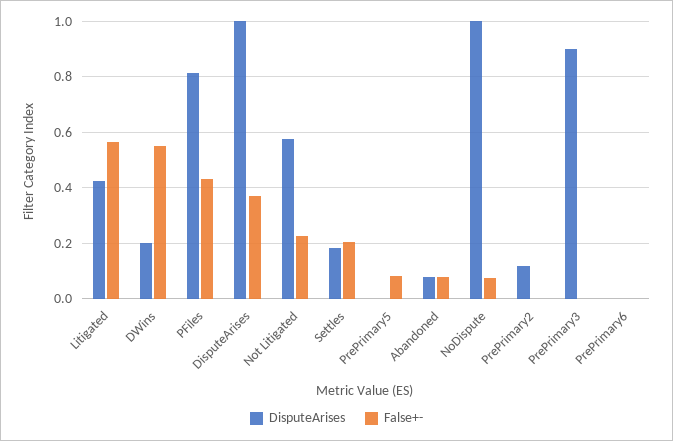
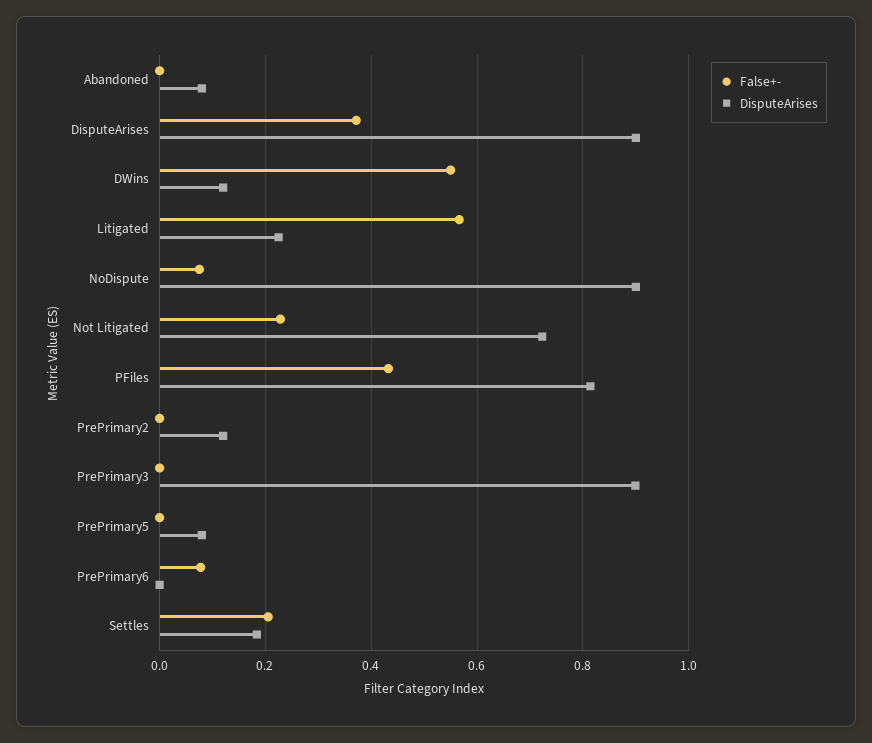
  {
    "DisputeArises": {
-     "Litigated": 0.425,
+     "Litigated": 0.22,
-     "DWins": 0.2,
+     "DWins": 0.12,
      "PFiles": 0.82,
-     "DisputeArises": 1,
+     "DisputeArises": 0.9,
-     "Not Litigated": 0.575,
+     "Not Litigated": 0.72,
      "Settles": 0.18,
-     "PrePrimary5": 0,
+     "PrePrimary5": 0.08,
      "Abandoned": 0.08,
-     "NoDispute": 1,
+     "NoDispute": 0.9,
      "PrePrimary2": 0.12,
      "PrePrimary3": 0.9,
      "PrePrimary6": 0
    },
    "False+-": {
      "Litigated": 0.56,
      "DWins": 0.56,
      "PFiles": 0.44,
      "DisputeArises": 0.38,
      "Not Litigated": 0.22,
      "Settles": 0.2,
-     "PrePrimary5": 0.075,
+     "PrePrimary5": 0,
-     "Abandoned": 0.075,
+     "Abandoned": 0,
      "NoDispute": 0.08,
      "PrePrimary2": 0,
      "PrePrimary3": 0,
-     "PrePrimary6": 0
+     "PrePrimary6": 0.08
    }
  }

